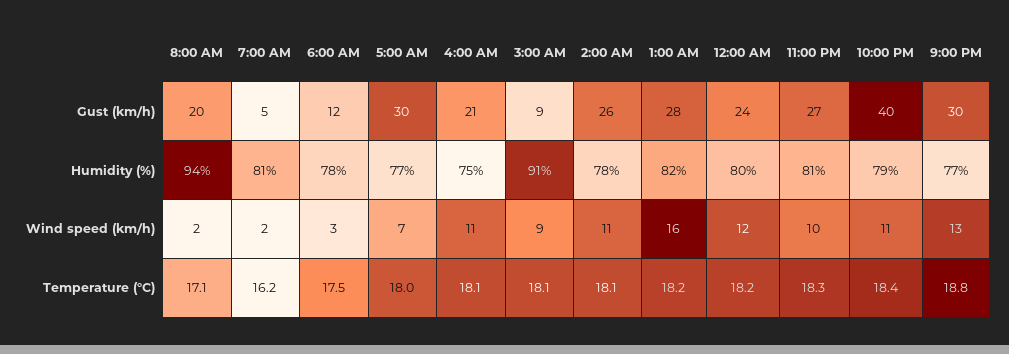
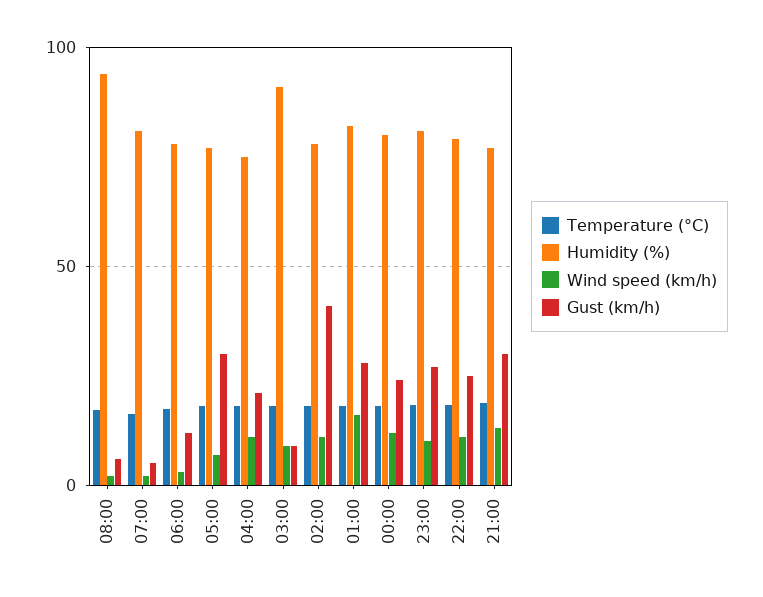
  {
    "Gust (km/h)": {
-     "8:00 AM": 20,
+     "8:00 AM": 5,
      "7:00 AM": 5,
      "6:00 AM": 12,
      "5:00 AM": 30,
      "4:00 AM": 21,
      "3:00 AM": 9,
-     "2:00 AM": 26,
+     "2:00 AM": 40,
      "1:00 AM": 28,
      "12:00 AM": 24,
      "11:00 PM": 27,
-     "10:00 PM": 40,
+     "10:00 PM": 25,
      "9:00 PM": 30
    },
    "Humidity (%)": {
      "8:00 AM": 94,
      "7:00 AM": 81,
      "6:00 AM": 78,
      "5:00 AM": 77,
      "4:00 AM": 75,
      "3:00 AM": 91,
      "2:00 AM": 78,
      "1:00 AM": 82,
      "12:00 AM": 80,
      "11:00 PM": 81,
      "10:00 PM": 79,
      "9:00 PM": 77
    },
    "Wind speed (km/h)": {
      "8:00 AM": 2,
      "7:00 AM": 2,
      "6:00 AM": 3,
      "5:00 AM": 7,
      "4:00 AM": 11,
      "3:00 AM": 9,
      "2:00 AM": 11,
      "1:00 AM": 16,
      "12:00 AM": 12,
      "11:00 PM": 10,
      "10:00 PM": 11,
      "9:00 PM": 13
    },
    "Temperature (°C)": {
      "8:00 AM": 17.1,
      "7:00 AM": 16.2,
      "6:00 AM": 17.5,
      "5:00 AM": 18,
      "4:00 AM": 18.1,
      "3:00 AM": 18.1,
      "2:00 AM": 18.1,
      "1:00 AM": 18.2,
      "12:00 AM": 18.2,
      "11:00 PM": 18.3,
      "10:00 PM": 18.4,
      "9:00 PM": 18.8
    }
  }

